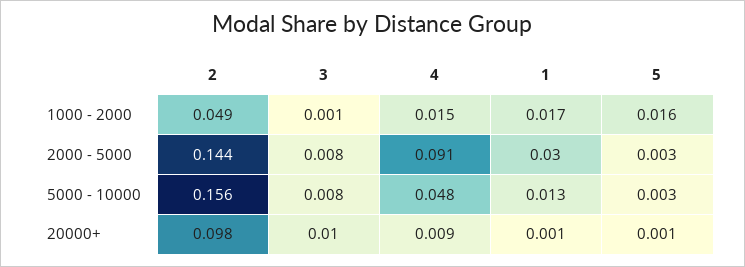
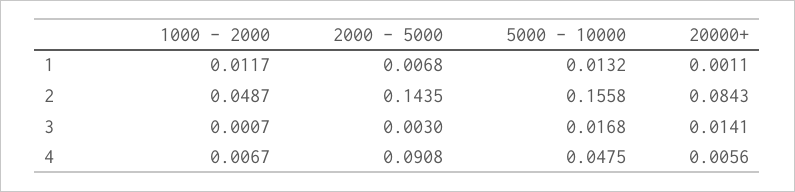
  {
    "2": {
      "1000 - 2000": 0.0487,
      "2000 - 5000": 0.1435,
      "5000 - 10000": 0.1558,
-     "20000+": 0.098
+     "20000+": 0.0843
    },
    "3": {
      "1000 - 2000": 0.0007,
-     "2000 - 5000": 0.008,
+     "2000 - 5000": 0.003,
-     "5000 - 10000": 0.008,
+     "5000 - 10000": 0.0168,
-     "20000+": 0.01
+     "20000+": 0.0141
    },
    "4": {
-     "1000 - 2000": 0.015,
+     "1000 - 2000": 0.0067,
      "2000 - 5000": 0.0908,
      "5000 - 10000": 0.0475,
-     "20000+": 0.009
+     "20000+": 0.0056
    },
    "1": {
-     "1000 - 2000": 0.017,
+     "1000 - 2000": 0.0117,
-     "2000 - 5000": 0.03,
+     "2000 - 5000": 0.0068,
      "5000 - 10000": 0.0132,
      "20000+": 0.0011
-   },
+   }
-   "5": {
-     "1000 - 2000": 0.016,
-     "2000 - 5000": 0.003,
-     "5000 - 10000": 0.003,
-     "20000+": 0.001
-   }
  }

